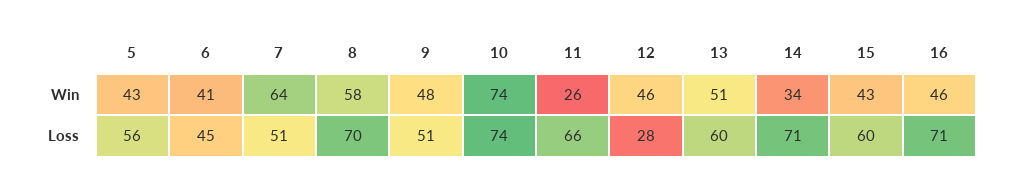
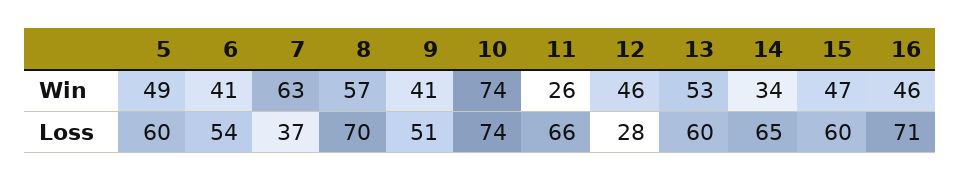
  {
    "5": {
-     "Win": 43,
+     "Win": 49,
-     "Loss": 56
+     "Loss": 60
    },
    "6": {
      "Win": 41,
-     "Loss": 45
+     "Loss": 54
    },
    "7": {
-     "Win": 64,
+     "Win": 63,
-     "Loss": 51
+     "Loss": 37
    },
    "8": {
-     "Win": 58,
+     "Win": 57,
      "Loss": 70
    },
    "9": {
-     "Win": 48,
+     "Win": 41,
      "Loss": 51
    },
    "10": {
      "Win": 74,
      "Loss": 74
    },
    "11": {
      "Win": 26,
      "Loss": 66
    },
    "12": {
      "Win": 46,
      "Loss": 28
    },
    "13": {
-     "Win": 51,
+     "Win": 53,
      "Loss": 60
    },
    "14": {
      "Win": 34,
-     "Loss": 71
+     "Loss": 65
    },
    "15": {
-     "Win": 43,
+     "Win": 47,
      "Loss": 60
    },
    "16": {
      "Win": 46,
      "Loss": 71
    }
  }

